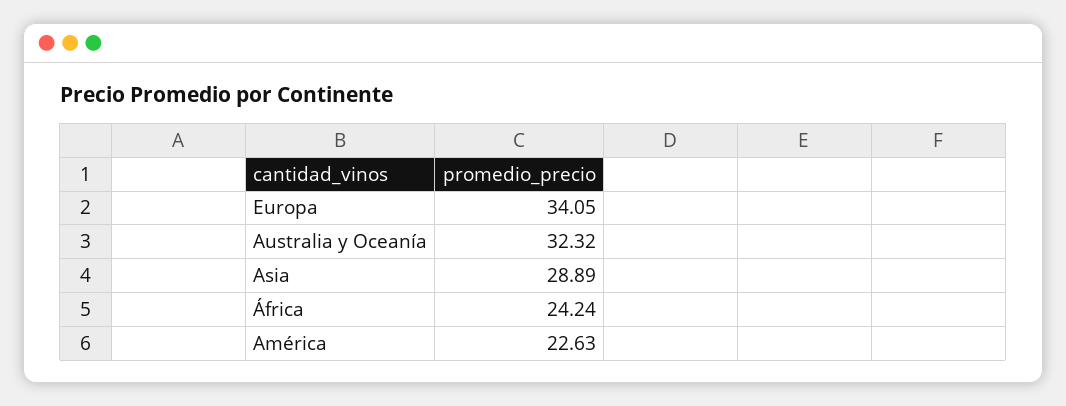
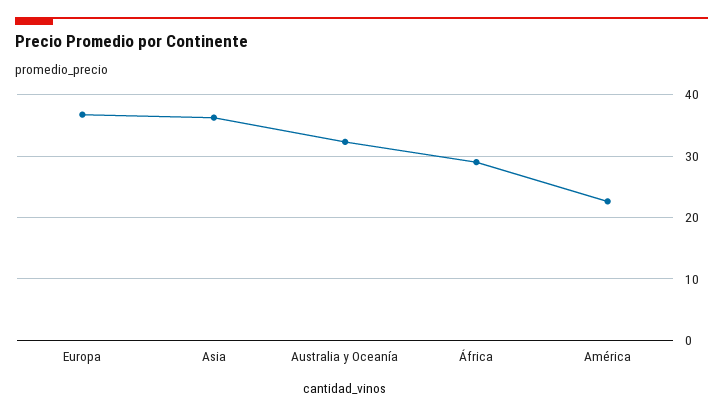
  {
-   "Europa": 34.05,
+   "Europa": 37,
    "Australia y Oceanía": 32.32,
-   "Asia": 28.89,
+   "Asia": 36,
-   "África": 24.24,
+   "África": 29,
    "América": 22.63
  }

